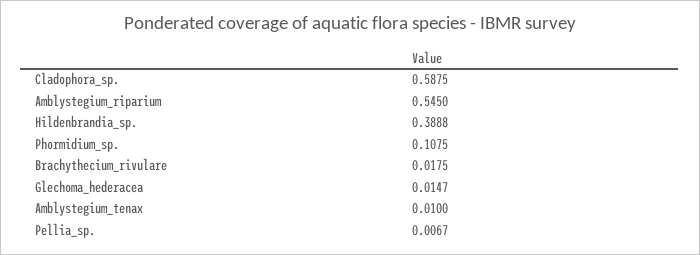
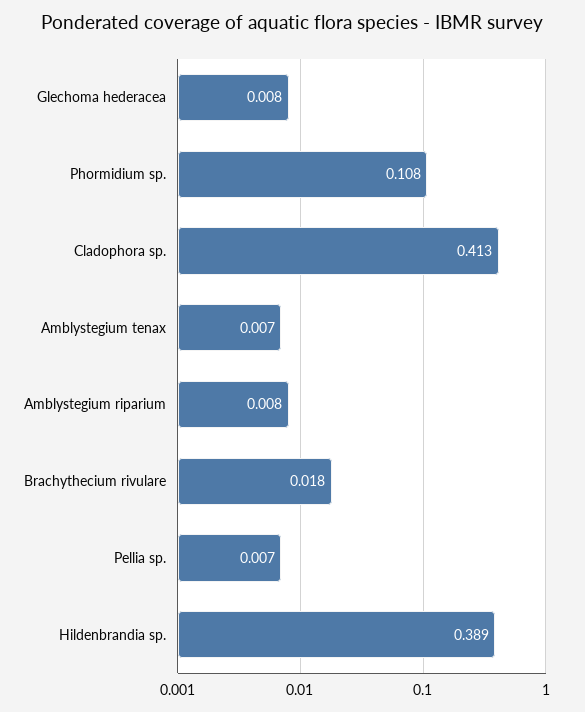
  {
-   "Cladophora_sp.": 0.5875,
+   "Cladophora_sp.": 0.413,
-   "Amblystegium_riparium": 0.545,
+   "Amblystegium_riparium": 0.008,
    "Hildenbrandia_sp.": 0.3888,
    "Phormidium_sp.": 0.1075,
    "Brachythecium_rivulare": 0.0175,
-   "Glechoma_hederacea": 0.0147,
+   "Glechoma_hederacea": 0.008,
-   "Amblystegium_tenax": 0.01,
+   "Amblystegium_tenax": 0.007,
    "Pellia_sp.": 0.0067
  }

